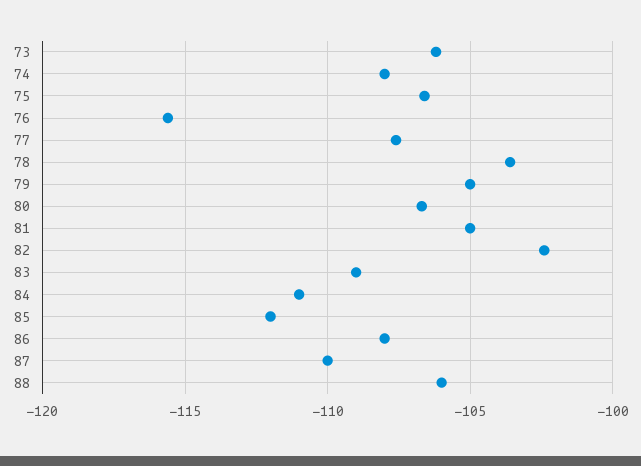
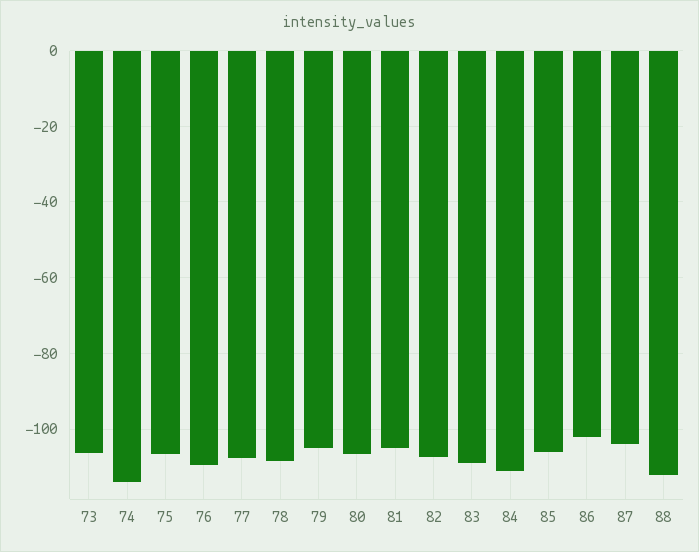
  {
    "73": -106,
-   "74": -108,
+   "74": -114,
    "75": -106.5,
-   "76": -115.5,
+   "76": -110,
    "77": -107.5,
-   "78": -103.5,
+   "78": -108,
    "79": -105,
    "80": -106.5,
    "81": -105,
-   "82": -102.5,
+   "82": -108,
    "83": -109,
    "84": -111,
-   "85": -112,
+   "85": -106,
-   "86": -108,
+   "86": -102,
-   "87": -110,
+   "87": -104,
-   "88": -106
+   "88": -112
  }

